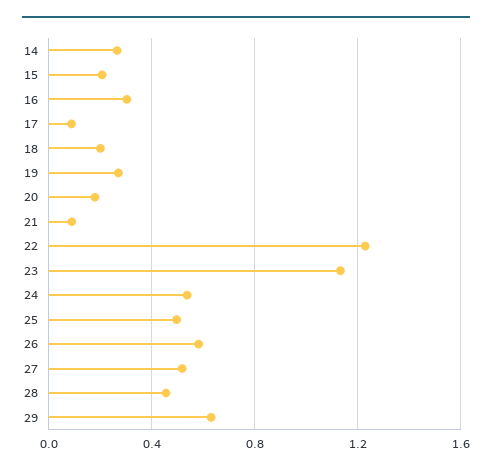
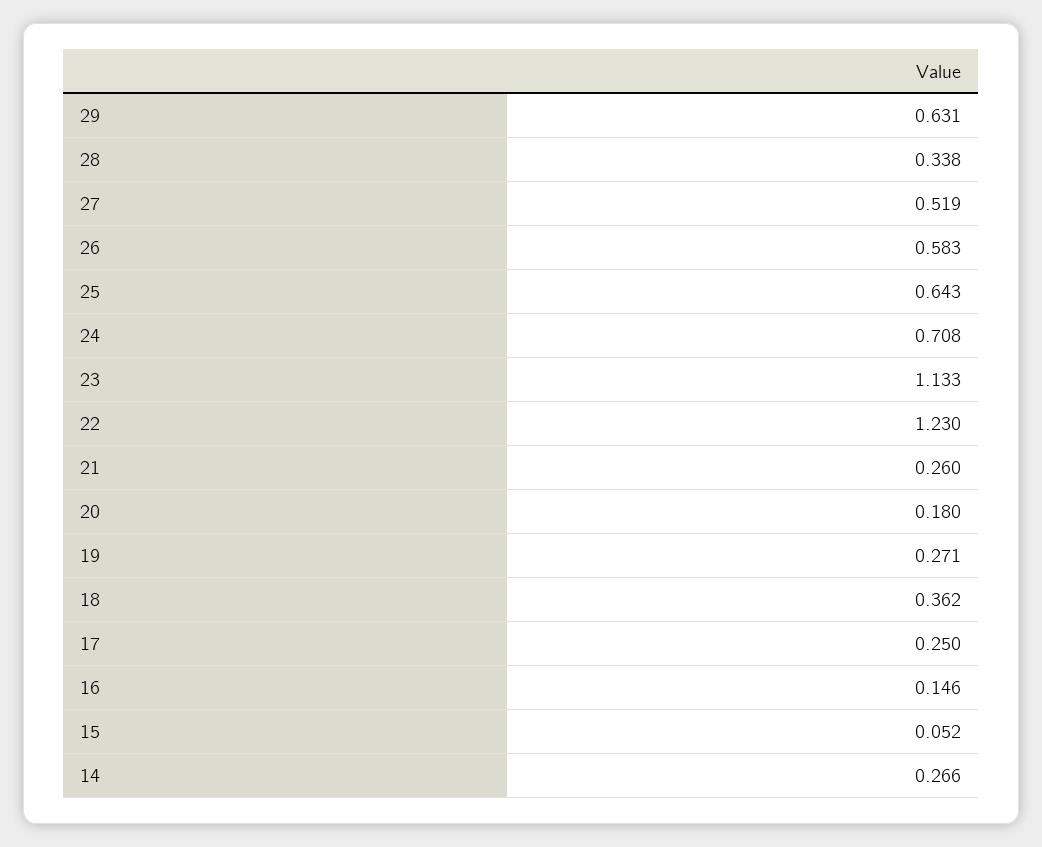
  {
    "14": 0.266,
-   "15": 0.2,
+   "15": 0.052,
-   "16": 0.3,
+   "16": 0.146,
-   "17": 0.1,
+   "17": 0.25,
-   "18": 0.2,
+   "18": 0.362,
    "19": 0.271,
    "20": 0.18,
-   "21": 0.1,
+   "21": 0.26,
    "22": 1.23,
    "23": 1.133,
-   "24": 0.55,
+   "24": 0.708,
-   "25": 0.5,
+   "25": 0.643,
    "26": 0.583,
    "27": 0.519,
-   "28": 0.45,
+   "28": 0.338,
    "29": 0.631
  }

